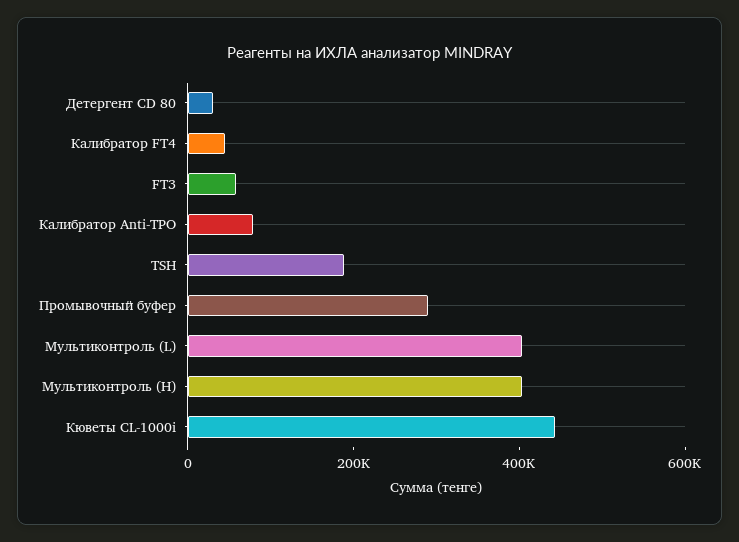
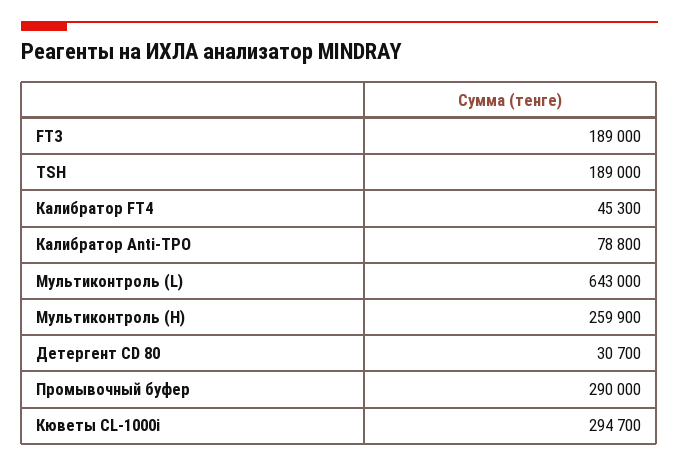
  {
    "Детергент CD 80": 30700,
    "Калибратор FT4": 45300,
-   "FT3": 50000,
+   "FT3": 189000,
    "Калибратор Anti-TPO": 78800,
    "TSH": 189000,
    "Промывочный буфер": 290000,
-   "Мультиконтроль (L)": 400000,
+   "Мультиконтроль (L)": 643000,
-   "Мультиконтроль (H)": 400000,
+   "Мультиконтроль (H)": 259900,
-   "Кюветы CL-1000i": 450000
+   "Кюветы CL-1000i": 294700
  }

